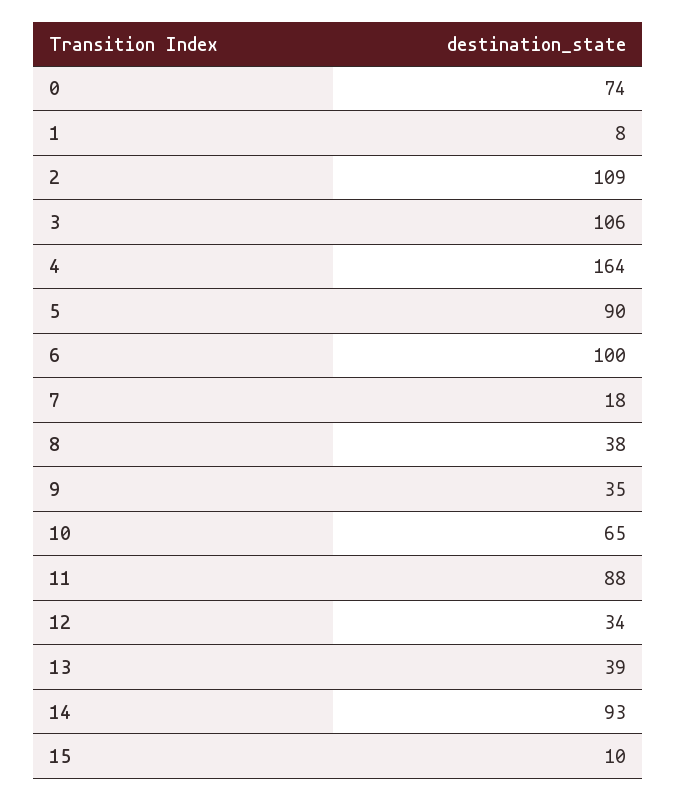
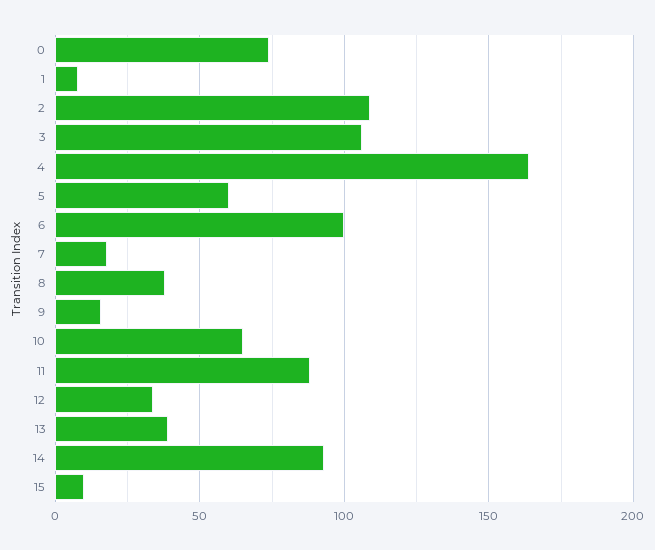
  {
    "0": 74,
    "1": 8,
    "2": 109,
    "3": 106,
    "4": 164,
-   "5": 90,
+   "5": 60,
    "6": 100,
    "7": 18,
    "8": 38,
-   "9": 35,
+   "9": 15,
    "10": 65,
    "11": 88,
    "12": 34,
    "13": 39,
    "14": 93,
    "15": 10
  }

